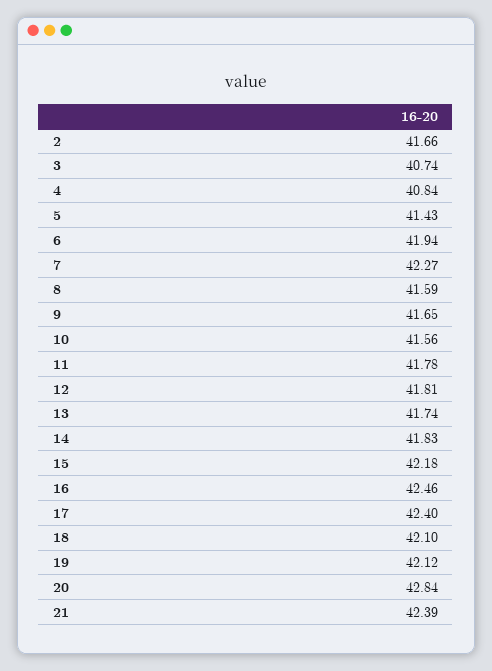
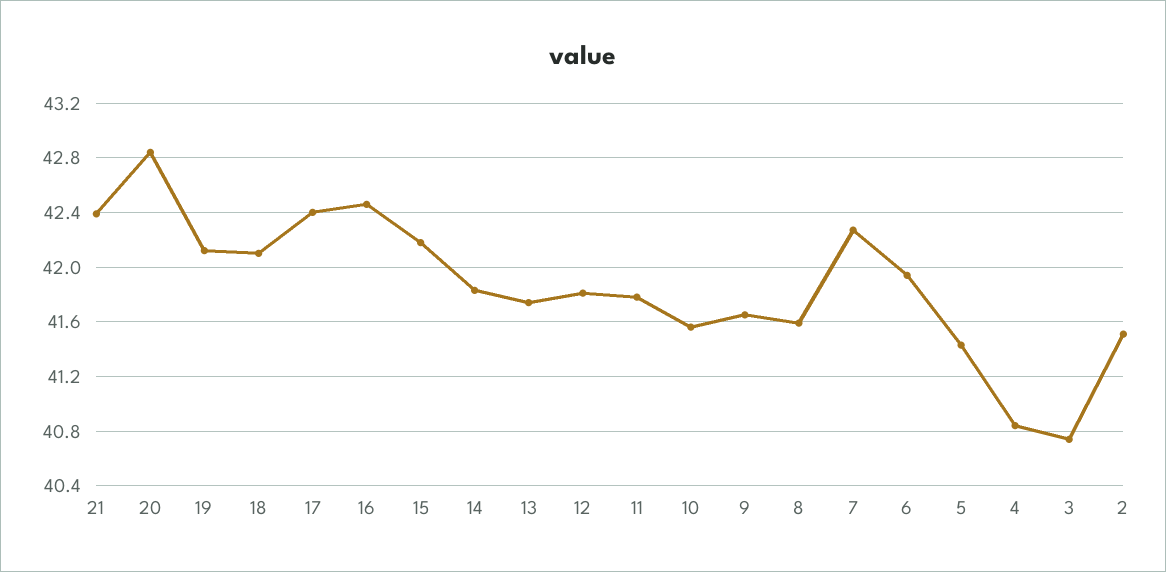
  {
-   "2": 41.66,
+   "2": 41.5,
    "3": 40.74,
    "4": 40.84,
    "5": 41.43,
    "6": 41.94,
    "7": 42.27,
    "8": 41.59,
    "9": 41.65,
    "10": 41.56,
    "11": 41.78,
    "12": 41.81,
    "13": 41.74,
    "14": 41.83,
    "15": 42.18,
    "16": 42.46,
    "17": 42.4,
    "18": 42.1,
    "19": 42.12,
    "20": 42.84,
    "21": 42.39
  }

